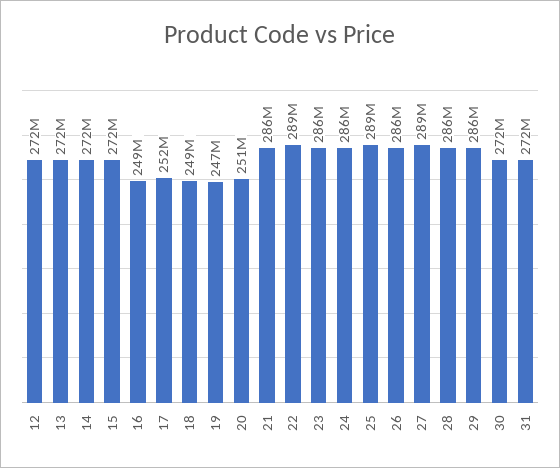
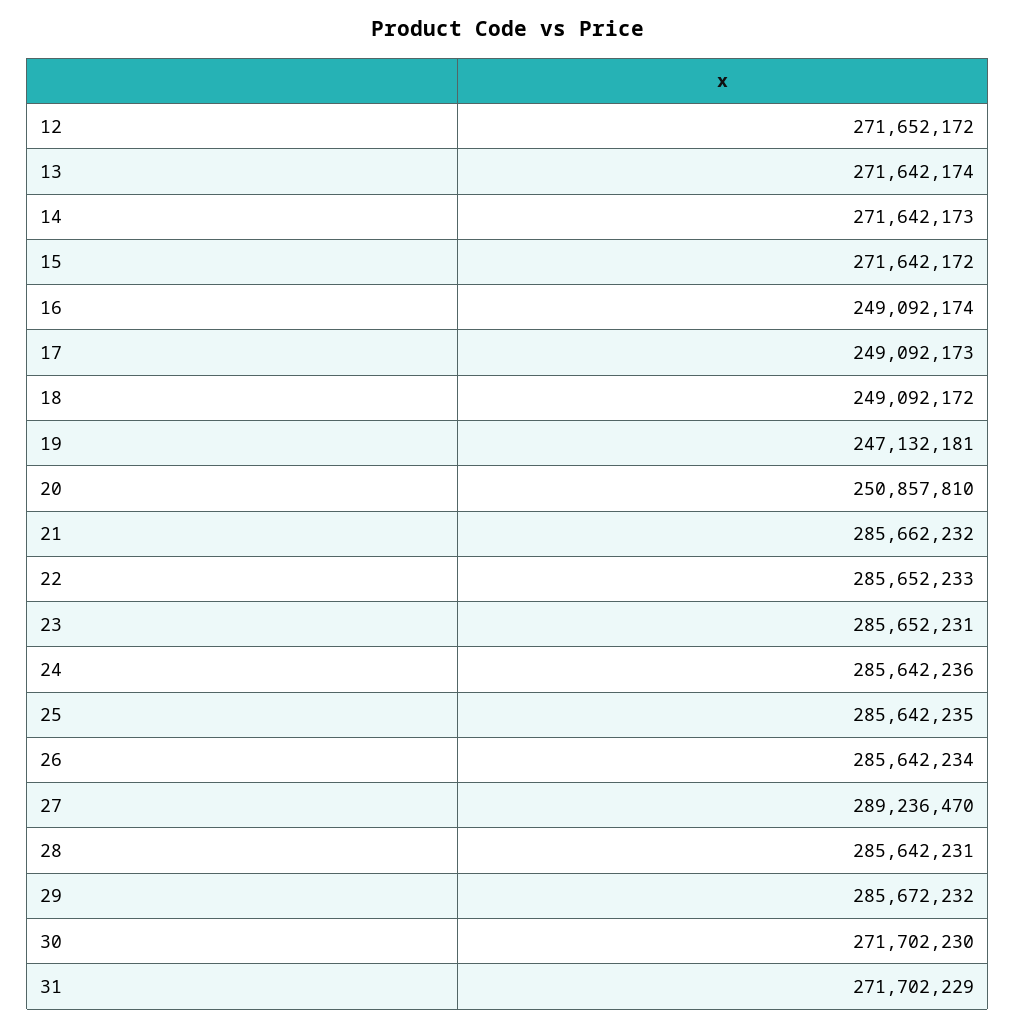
  {
    "12": 271652172,
    "13": 271642174,
    "14": 271642173,
    "15": 271642172,
    "16": 249092174,
-   "17": 252000000,
+   "17": 249092173,
    "18": 249092172,
    "19": 247132181,
    "20": 250857810,
    "21": 285662232,
-   "22": 289000000,
+   "22": 285652233,
    "23": 285652231,
    "24": 285642236,
-   "25": 289000000,
+   "25": 285642235,
    "26": 285642234,
    "27": 289236470,
    "28": 285642231,
    "29": 285672232,
    "30": 271702230,
    "31": 271702229
  }

